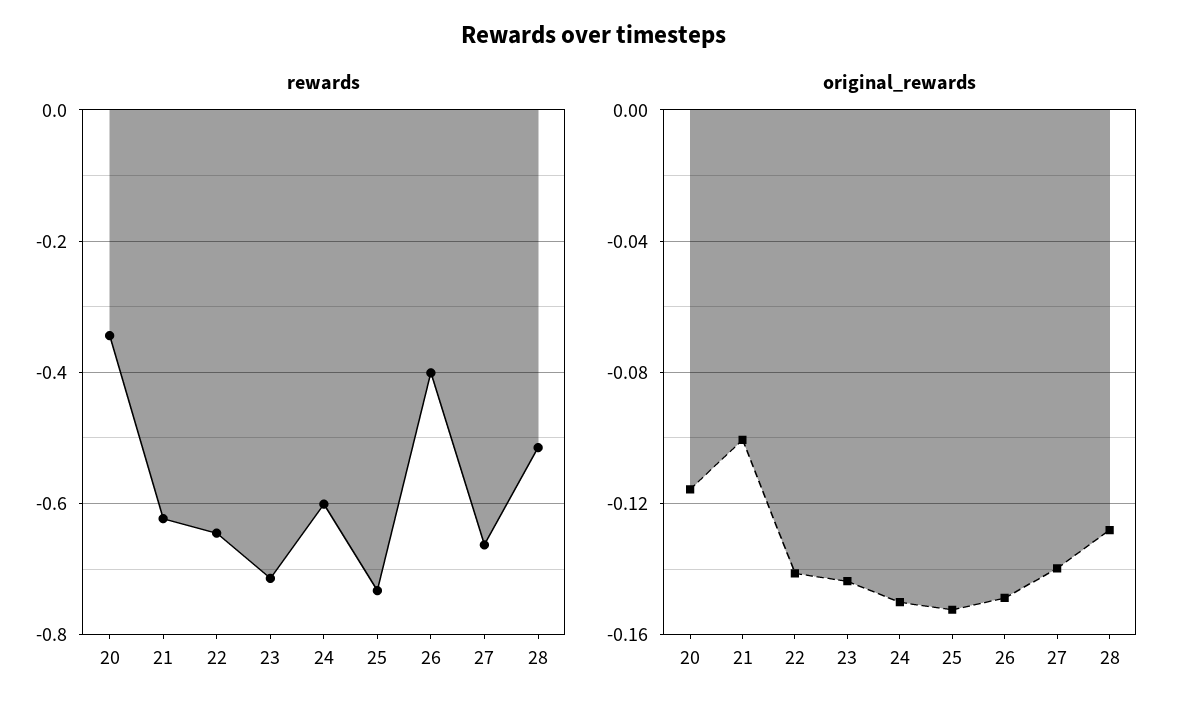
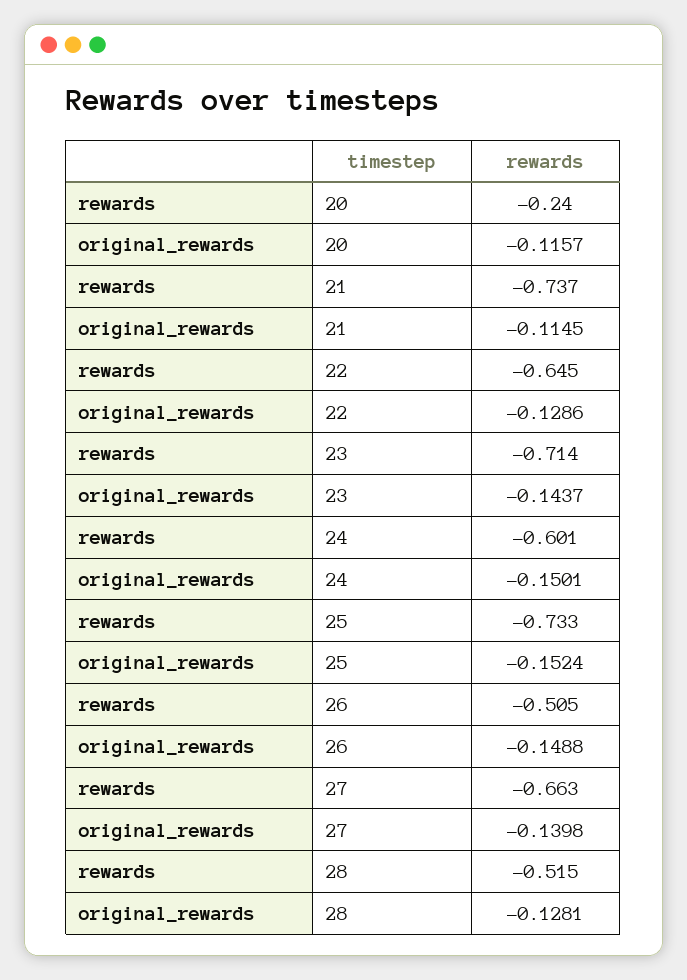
  {
    "rewards": {
-     "20": -0.34,
+     "20": -0.24,
-     "21": -0.62,
+     "21": -0.737,
      "22": -0.645,
      "23": -0.714,
      "24": -0.601,
      "25": -0.733,
-     "26": -0.4,
+     "26": -0.505,
      "27": -0.663,
      "28": -0.515
    },
    "original_rewards": {
      "20": -0.1157,
-     "21": -0.1,
+     "21": -0.1145,
-     "22": -0.14,
+     "22": -0.1286,
      "23": -0.1437,
      "24": -0.1501,
      "25": -0.1524,
      "26": -0.1488,
      "27": -0.1398,
      "28": -0.1281
    }
  }

